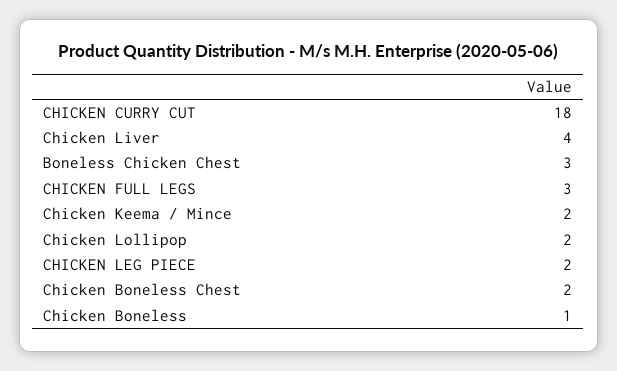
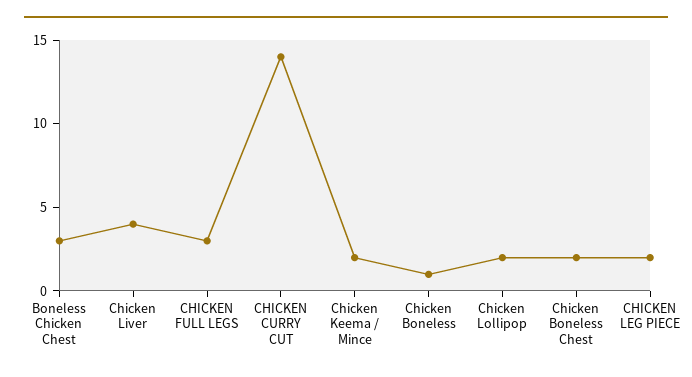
  {
-   "CHICKEN CURRY CUT": 18,
+   "CHICKEN CURRY CUT": 14,
    "Chicken Liver": 4,
    "Boneless Chicken Chest": 3,
    "CHICKEN FULL LEGS": 3,
    "Chicken Keema / Mince": 2,
    "Chicken Lollipop": 2,
    "CHICKEN LEG PIECE": 2,
    "Chicken Boneless Chest": 2,
    "Chicken Boneless": 1
  }

